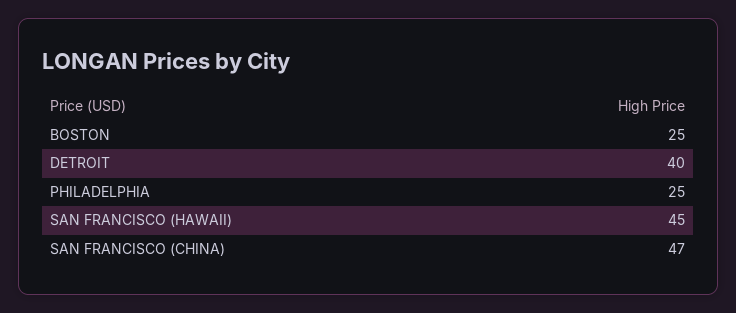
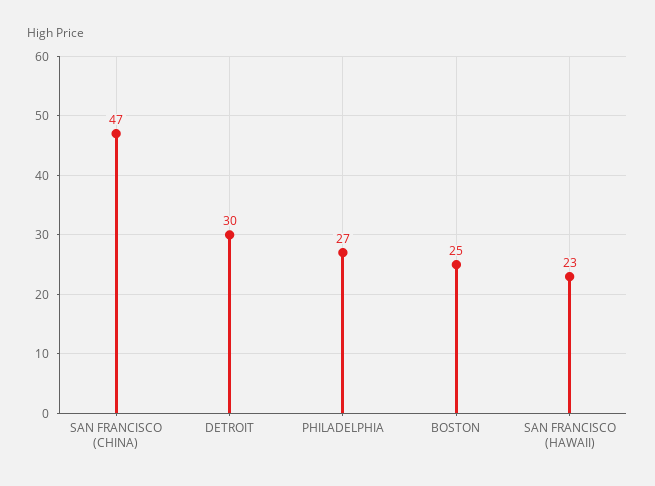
  {
    "BOSTON": 25,
-   "DETROIT": 40,
+   "DETROIT": 30,
-   "PHILADELPHIA": 25,
+   "PHILADELPHIA": 27,
-   "SAN FRANCISCO (HAWAII)": 45,
+   "SAN FRANCISCO (HAWAII)": 23,
    "SAN FRANCISCO (CHINA)": 47
  }

